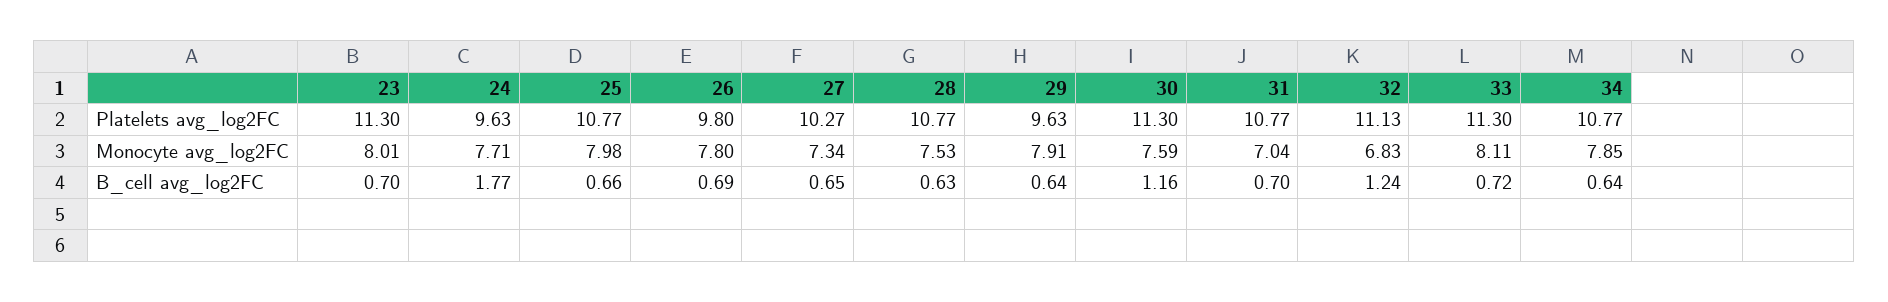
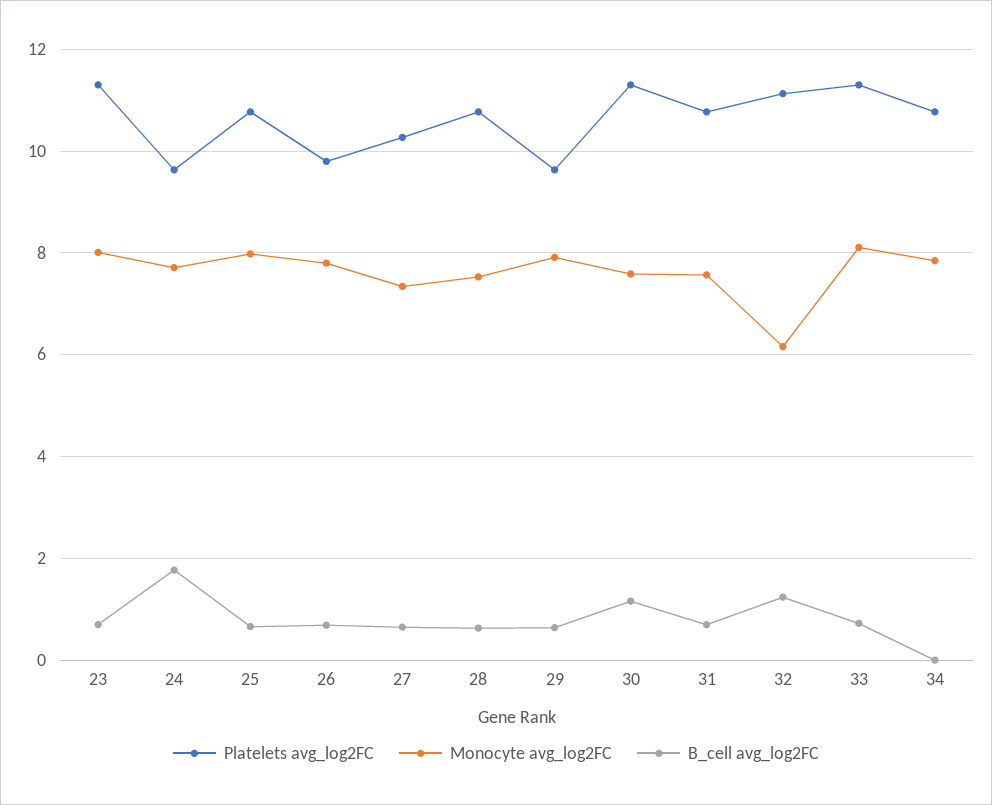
  {
    "Platelets avg_log2FC": {
      "23": 11.3,
      "24": 9.63,
      "25": 10.77,
      "26": 9.8,
      "27": 10.27,
      "28": 10.77,
      "29": 9.63,
      "30": 11.3,
      "31": 10.77,
      "32": 11.13,
      "33": 11.3,
      "34": 10.77
    },
    "Monocyte avg_log2FC": {
      "23": 8.01,
      "24": 7.71,
      "25": 7.98,
      "26": 7.8,
      "27": 7.34,
      "28": 7.53,
      "29": 7.91,
      "30": 7.59,
-     "31": 7.04,
+     "31": 7.6,
-     "32": 6.83,
+     "32": 6.2,
      "33": 8.11,
      "34": 7.85
    },
    "B_cell avg_log2FC": {
      "23": 0.7,
      "24": 1.77,
      "25": 0.66,
      "26": 0.69,
      "27": 0.65,
      "28": 0.63,
      "29": 0.64,
      "30": 1.16,
      "31": 0.7,
      "32": 1.24,
      "33": 0.72,
-     "34": 0.64
+     "34": 0
    }
  }

